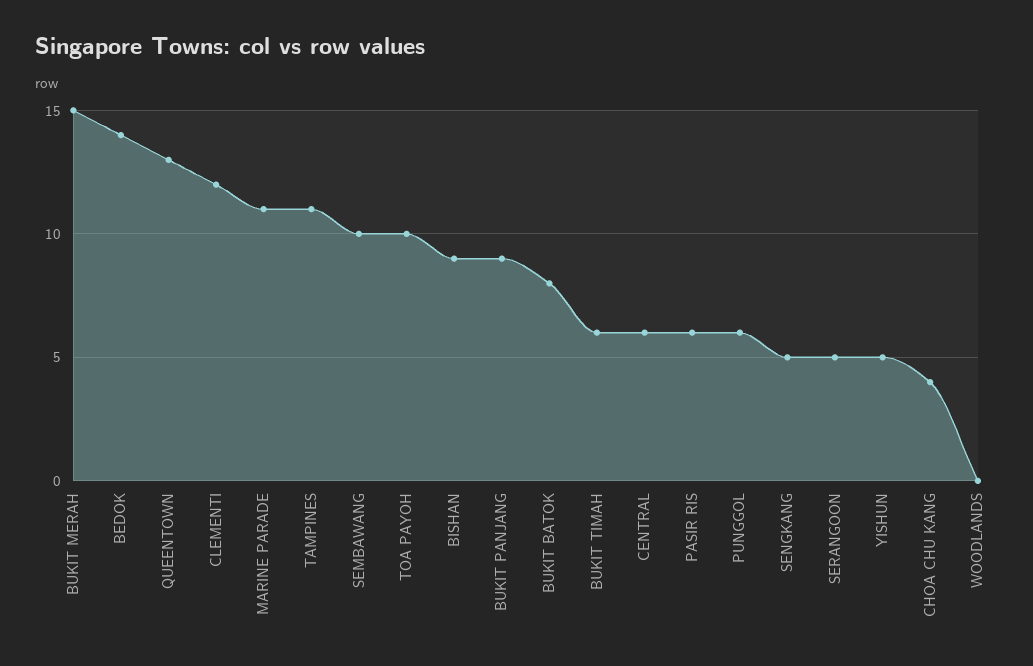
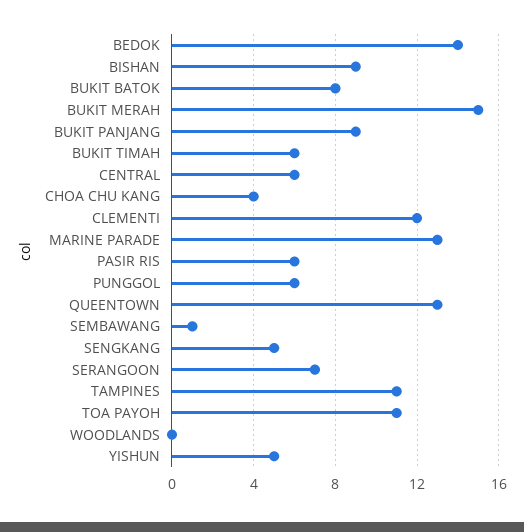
  {
    "BUKIT MERAH": 15,
    "BEDOK": 14,
    "QUEENTOWN": 13,
    "CLEMENTI": 12,
-   "MARINE PARADE": 11,
+   "MARINE PARADE": 13,
    "TAMPINES": 11,
-   "SEMBAWANG": 10,
+   "SEMBAWANG": 1,
-   "TOA PAYOH": 10,
+   "TOA PAYOH": 11,
    "BISHAN": 9,
    "BUKIT PANJANG": 9,
    "BUKIT BATOK": 8,
    "BUKIT TIMAH": 6,
    "CENTRAL": 6,
    "PASIR RIS": 6,
    "PUNGGOL": 6,
    "SENGKANG": 5,
-   "SERANGOON": 5,
+   "SERANGOON": 7,
    "YISHUN": 5,
    "CHOA CHU KANG": 4,
    "WOODLANDS": 0
  }

